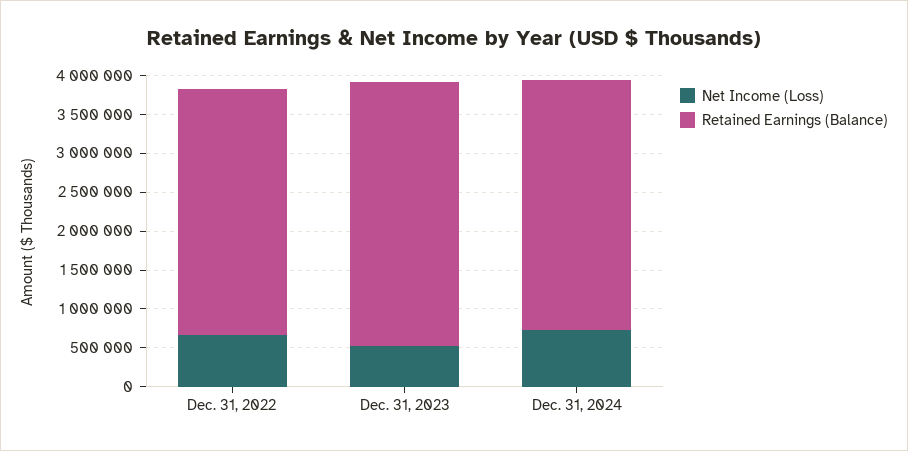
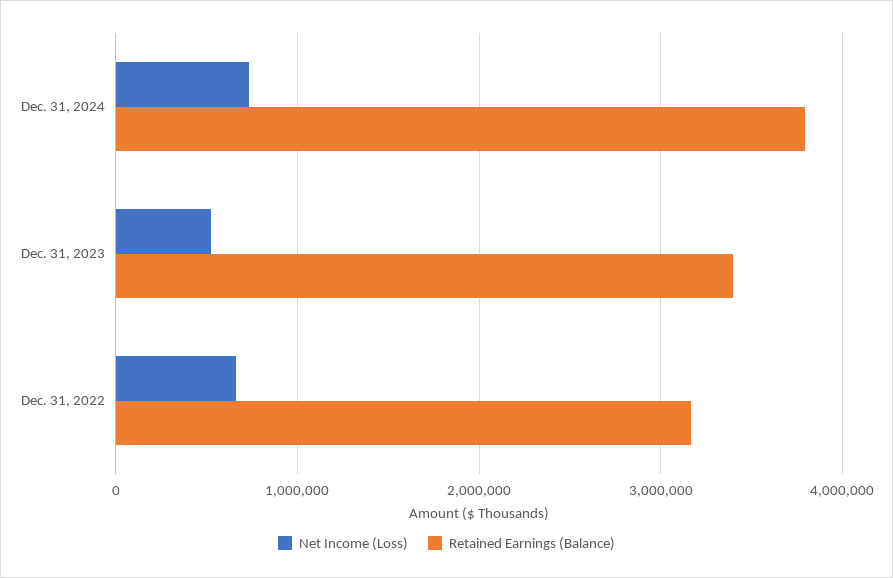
  {
    "Net Income (Loss)": {
      "Dec. 31, 2022": 700000,
      "Dec. 31, 2023": 500000,
      "Dec. 31, 2024": 700000
    },
    "Retained Earnings (Balance)": {
      "Dec. 31, 2022": 3200000,
      "Dec. 31, 2023": 3400000,
-     "Dec. 31, 2024": 3250000
+     "Dec. 31, 2024": 3800000
    }
  }

